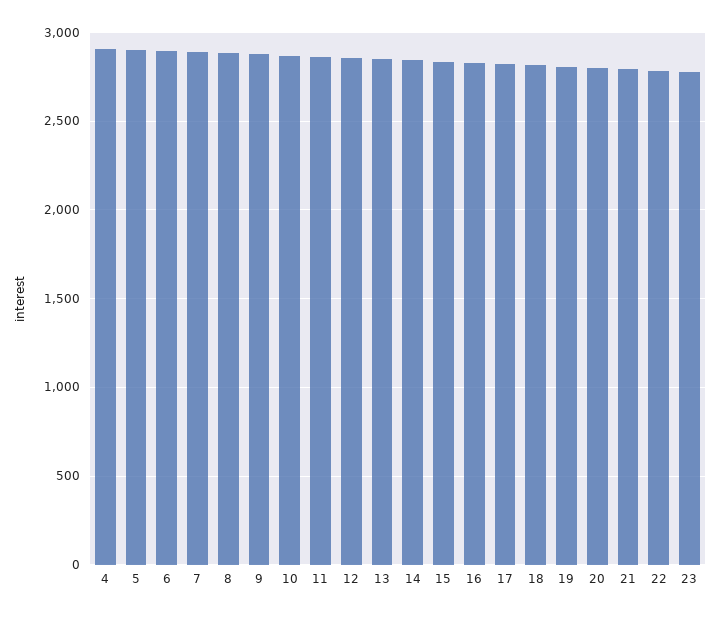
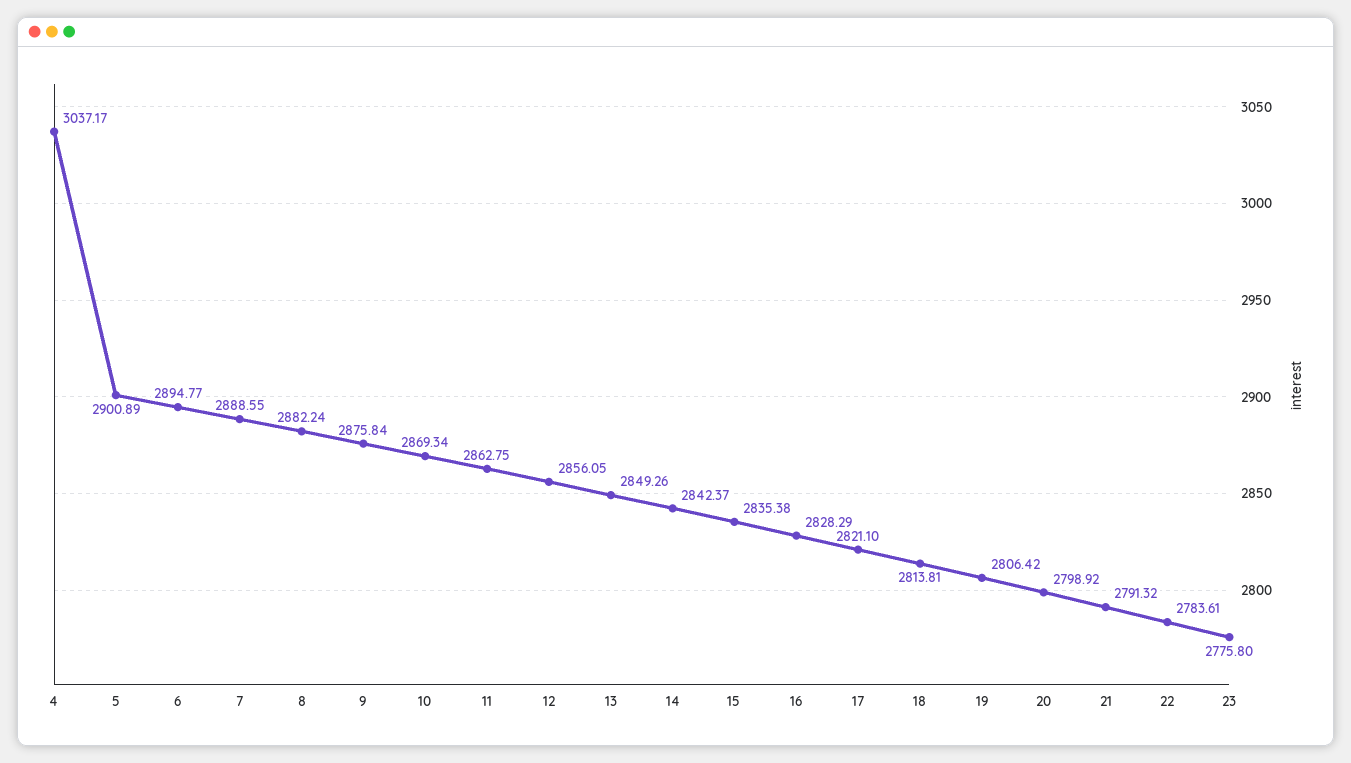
  {
-   "4": 2900,
+   "4": 3037.17,
    "5": 2900.89,
    "6": 2894.77,
    "7": 2888.55,
    "8": 2882.24,
    "9": 2875.84,
    "10": 2869.34,
    "11": 2862.75,
    "12": 2856.05,
    "13": 2849.26,
    "14": 2842.37,
    "15": 2835.38,
    "16": 2828.29,
    "17": 2821.1,
    "18": 2813.81,
    "19": 2806.42,
    "20": 2798.92,
    "21": 2791.32,
    "22": 2783.61,
    "23": 2775.8
  }

